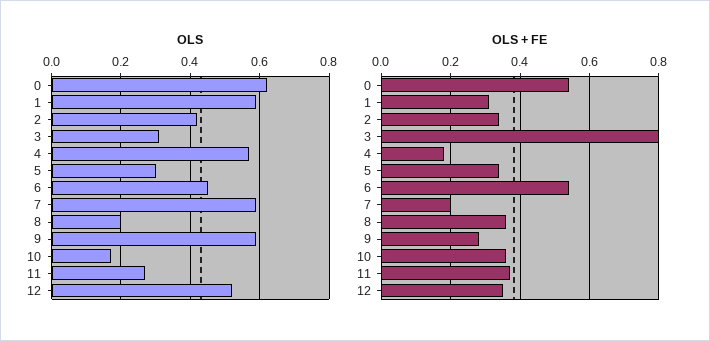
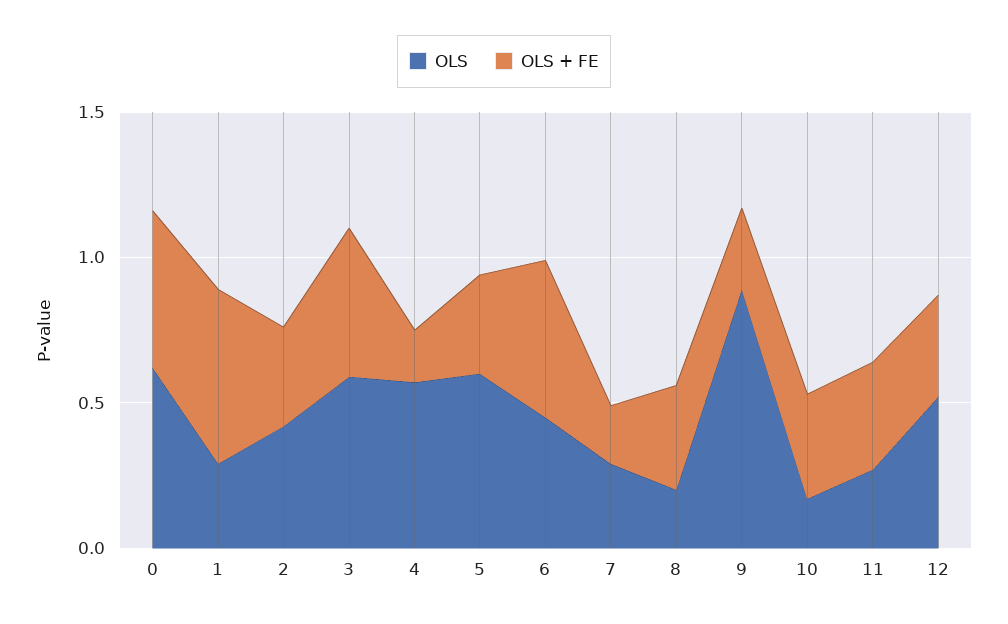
  {
    "OLS": {
      "0": 0.6,
-     "1": 0.6,
+     "1": 0.3,
      "2": 0.4,
-     "3": 0.3,
+     "3": 0.6,
      "4": 0.55,
-     "5": 0.3,
+     "5": 0.6,
      "6": 0.45,
-     "7": 0.6,
+     "7": 0.3,
      "8": 0.2,
-     "9": 0.6,
+     "9": 0.9,
      "10": 0.15,
      "11": 0.25,
      "12": 0.5
    },
    "OLS + FE": {
      "0": 0.55,
-     "1": 0.3,
+     "1": 0.6,
      "2": 0.35,
-     "3": 0.8,
+     "3": 0.5,
      "4": 0.2,
      "5": 0.35,
      "6": 0.55,
      "7": 0.2,
      "8": 0.35,
      "9": 0.3,
      "10": 0.35,
      "11": 0.35,
      "12": 0.35
    }
  }

